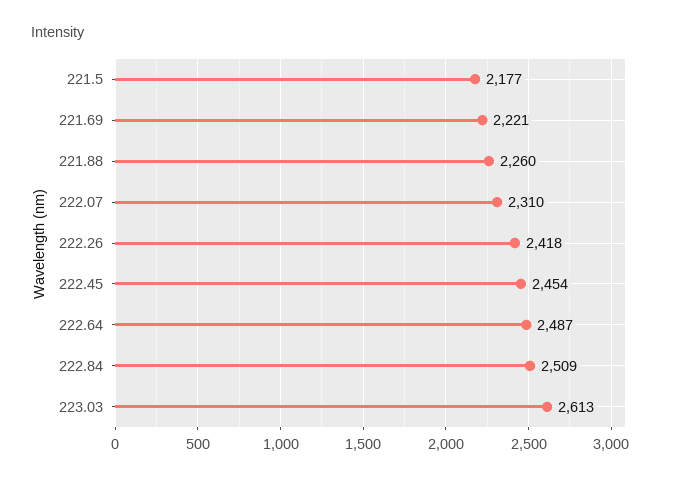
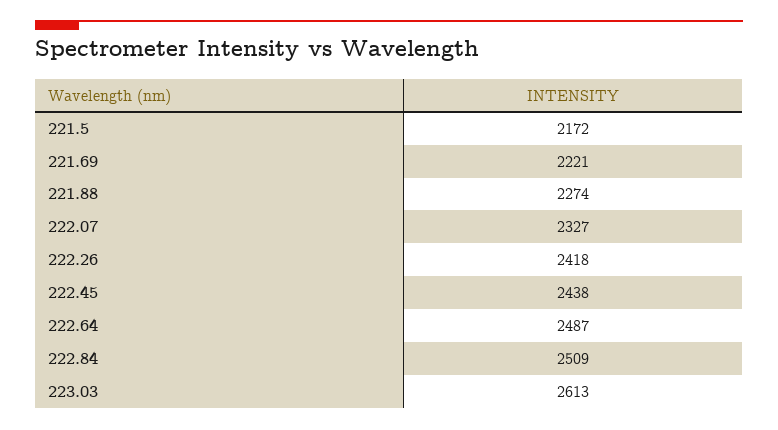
  {
-   "221.5": 2177,
+   "221.5": 2172,
    "221.69": 2221,
-   "221.88": 2260,
+   "221.88": 2274,
-   "222.07": 2310,
+   "222.07": 2327,
    "222.26": 2418,
-   "222.45": 2454,
+   "222.45": 2438,
    "222.64": 2487,
    "222.84": 2509,
    "223.03": 2613
  }

